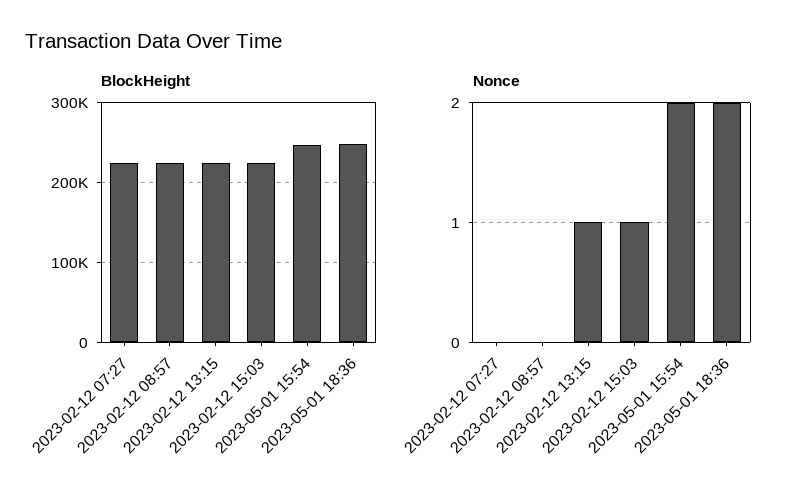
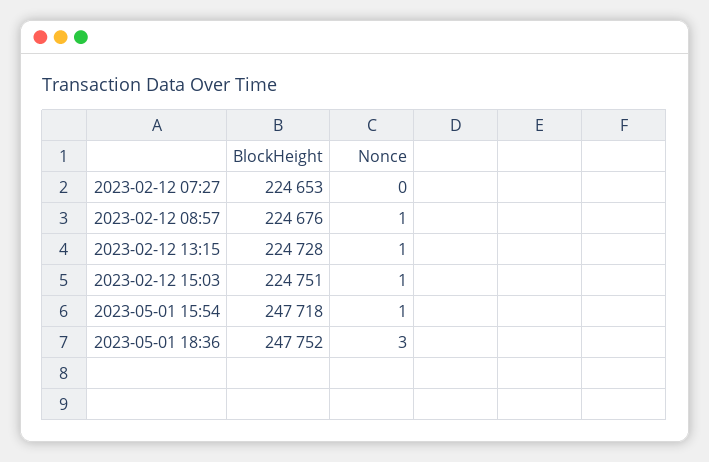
  {
    "BlockHeight": {
      "2023-02-12 07:27": 224653,
      "2023-02-12 08:57": 224676,
      "2023-02-12 13:15": 224728,
      "2023-02-12 15:03": 224751,
      "2023-05-01 15:54": 247718,
      "2023-05-01 18:36": 247752
    },
    "Nonce": {
      "2023-02-12 07:27": 0,
-     "2023-02-12 08:57": 0,
+     "2023-02-12 08:57": 1,
      "2023-02-12 13:15": 1,
      "2023-02-12 15:03": 1,
-     "2023-05-01 15:54": 2,
+     "2023-05-01 15:54": 1,
-     "2023-05-01 18:36": 2
+     "2023-05-01 18:36": 3
    }
  }

